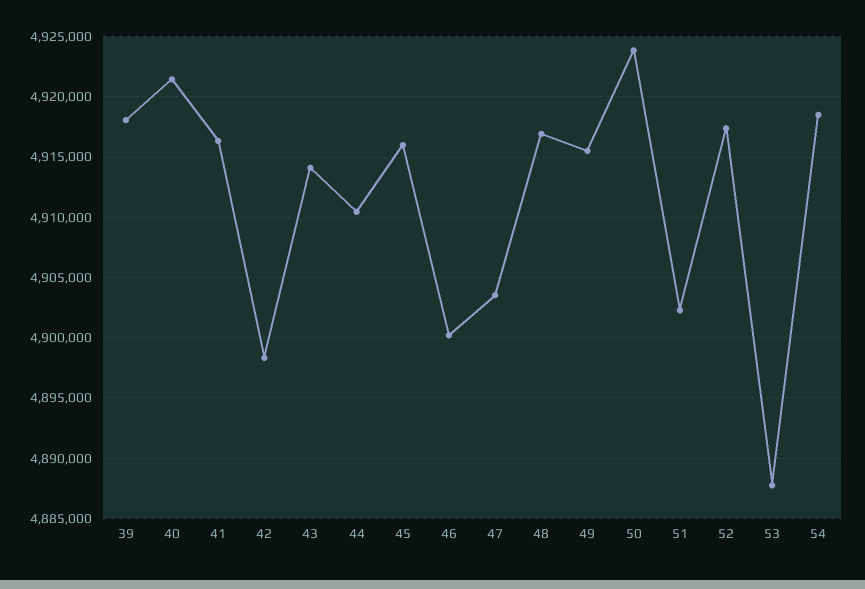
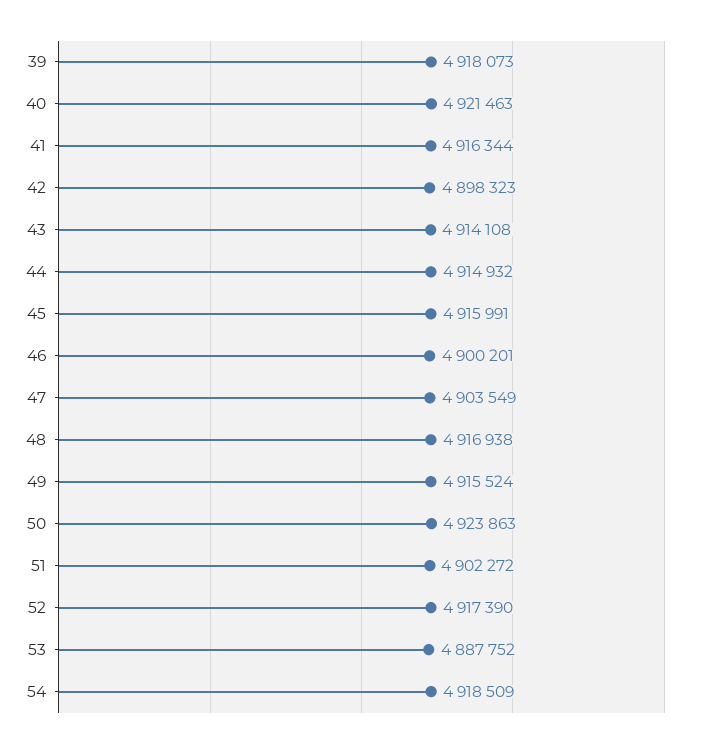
  {
    "39": 4918073,
    "40": 4921463,
    "41": 4916344,
    "42": 4898323,
    "43": 4914108,
-   "44": 4910500,
+   "44": 4914932,
    "45": 4915991,
    "46": 4900201,
    "47": 4903549,
    "48": 4916938,
    "49": 4915524,
    "50": 4923863,
    "51": 4902272,
    "52": 4917390,
    "53": 4887752,
    "54": 4918509
  }

